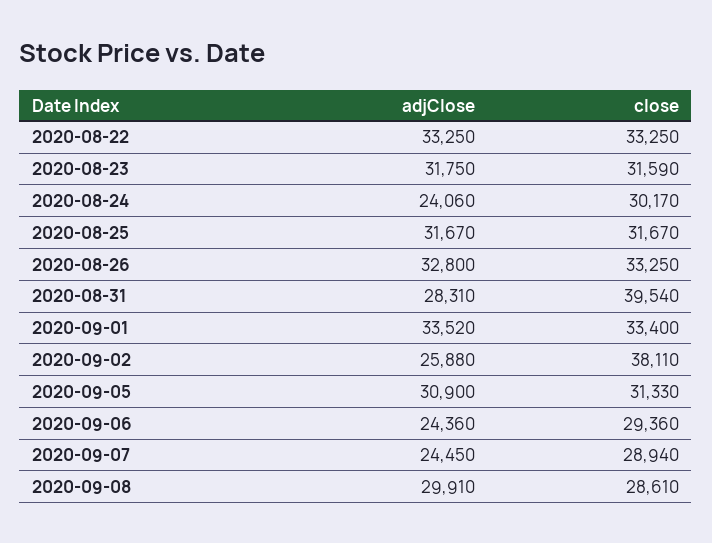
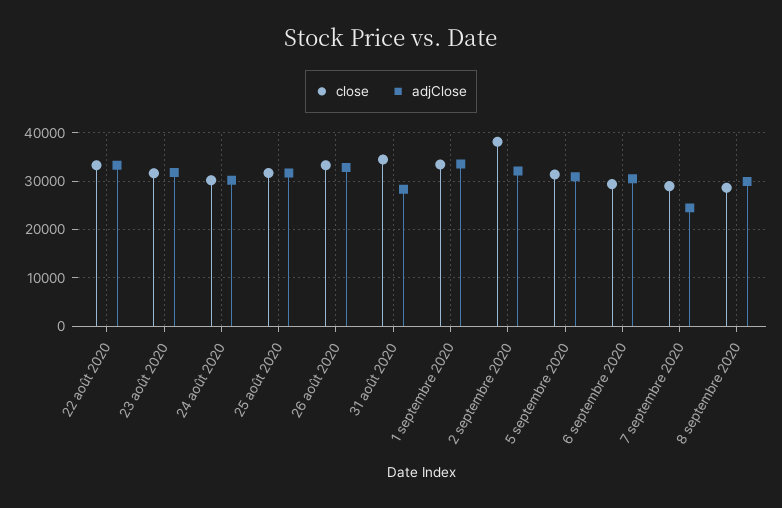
  {
    "adjClose": {
      "2020-08-22": 33250,
      "2020-08-23": 31750,
-     "2020-08-24": 24060,
+     "2020-08-24": 30000,
      "2020-08-25": 31670,
      "2020-08-26": 32800,
      "2020-08-31": 28310,
      "2020-09-01": 33520,
-     "2020-09-02": 25880,
+     "2020-09-02": 32000,
      "2020-09-05": 30900,
-     "2020-09-06": 24360,
+     "2020-09-06": 30000,
      "2020-09-07": 24450,
      "2020-09-08": 29910
    },
    "close": {
      "2020-08-22": 33250,
      "2020-08-23": 31590,
      "2020-08-24": 30170,
      "2020-08-25": 31670,
      "2020-08-26": 33250,
-     "2020-08-31": 39540,
+     "2020-08-31": 34000,
      "2020-09-01": 33400,
      "2020-09-02": 38110,
      "2020-09-05": 31330,
      "2020-09-06": 29360,
      "2020-09-07": 28940,
      "2020-09-08": 28610
    }
  }

